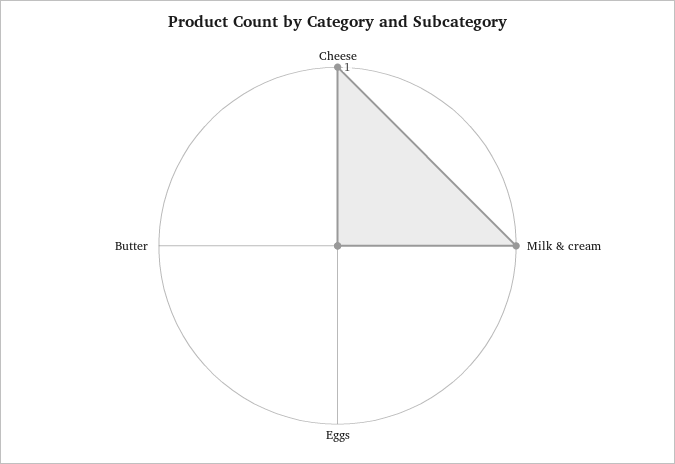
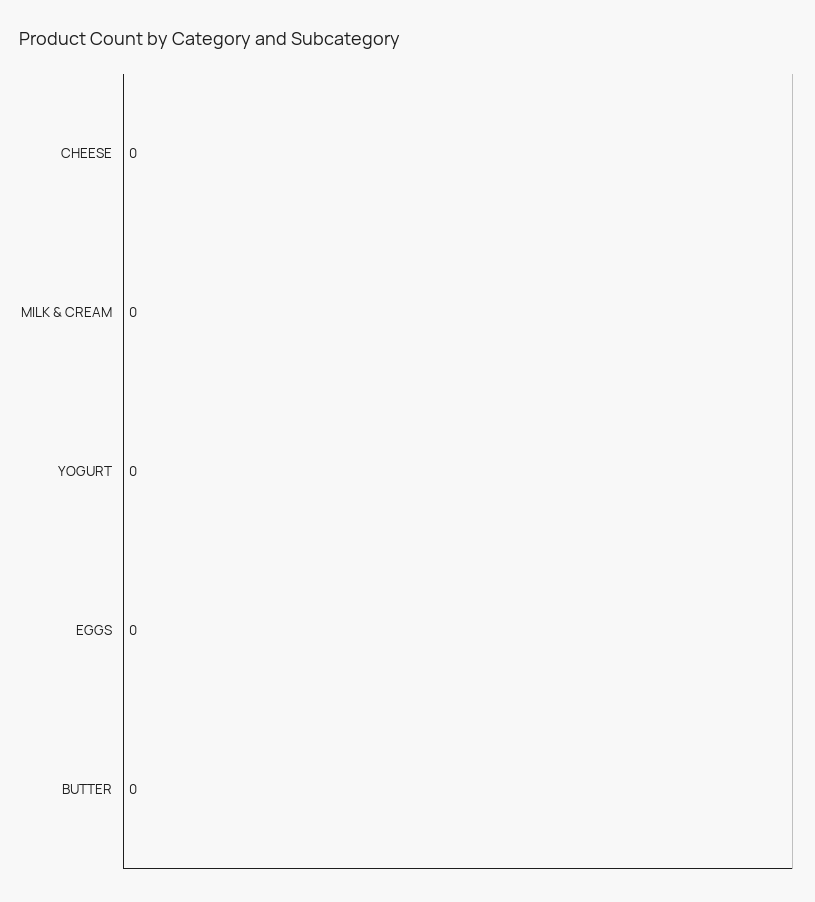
  {
-   "Cheese": 1,
+   "Cheese": 0,
-   "Milk & cream": 1,
+   "Milk & cream": 0,
    "Eggs": 0,
-   "Butter": 0
+   "Butter": 0,
+   "YOGURT": 0
  }

